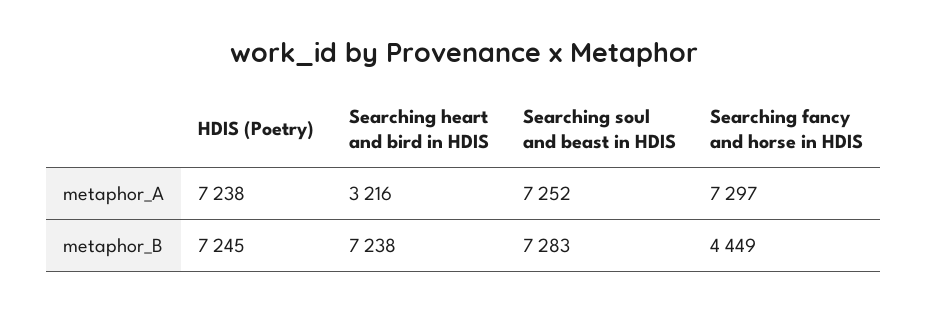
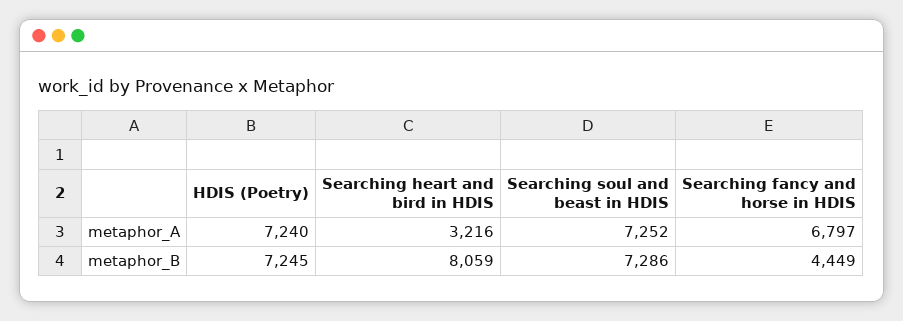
  {
    "HDIS (Poetry)": {
-     "metaphor_A": 7238,
+     "metaphor_A": 7240,
      "metaphor_B": 7245
    },
    "Searching heart and bird in HDIS": {
      "metaphor_A": 3216,
-     "metaphor_B": 7238
+     "metaphor_B": 8059
    },
    "Searching soul and beast in HDIS": {
      "metaphor_A": 7252,
-     "metaphor_B": 7283
+     "metaphor_B": 7286
    },
    "Searching fancy and horse in HDIS": {
-     "metaphor_A": 7297,
+     "metaphor_A": 6797,
      "metaphor_B": 4449
    }
  }

